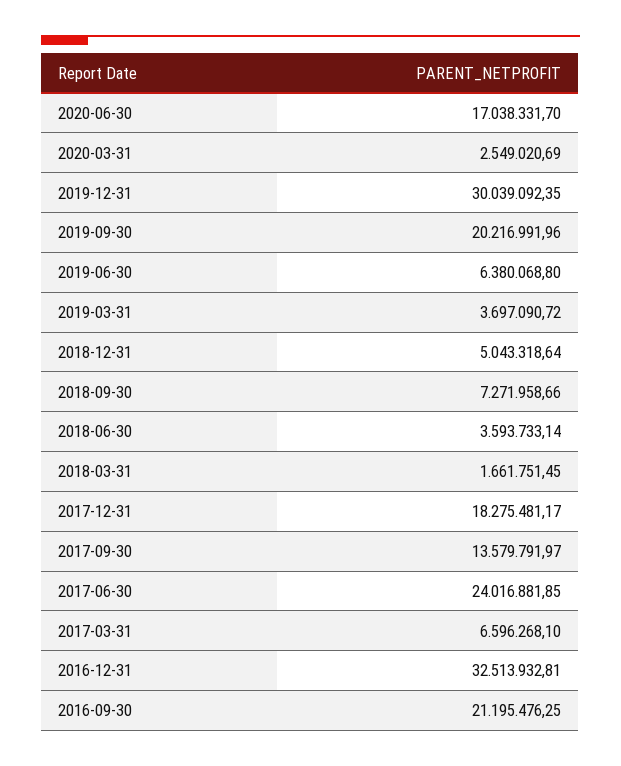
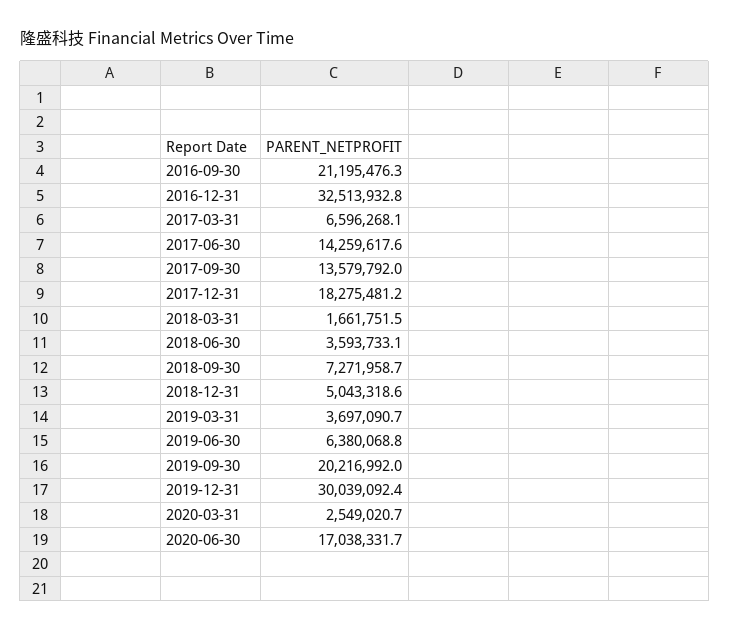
  {
    "2020-06-30": 17038331.7,
    "2020-03-31": 2549020.69,
    "2019-12-31": 30039092.35,
    "2019-09-30": 20216991.96,
    "2019-06-30": 6380068.8,
    "2019-03-31": 3697090.72,
    "2018-12-31": 5043318.64,
    "2018-09-30": 7271958.66,
    "2018-06-30": 3593733.14,
    "2018-03-31": 1661751.45,
    "2017-12-31": 18275481.17,
    "2017-09-30": 13579791.97,
-   "2017-06-30": 24016881.85,
+   "2017-06-30": 14259617.6,
    "2017-03-31": 6596268.1,
    "2016-12-31": 32513932.81,
    "2016-09-30": 21195476.25
  }

